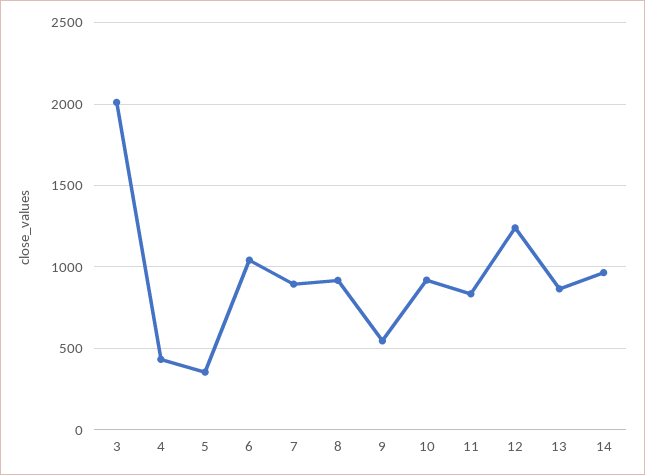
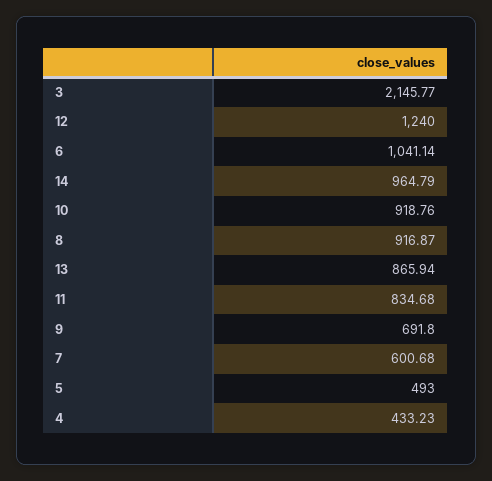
  {
-   "3": 2000,
+   "3": 2145.77,
    "4": 433.23,
-   "5": 350,
+   "5": 493,
    "6": 1041.14,
-   "7": 900,
+   "7": 600.68,
    "8": 916.87,
-   "9": 550,
+   "9": 691.8,
    "10": 918.76,
    "11": 834.68,
    "12": 1240,
    "13": 865.94,
    "14": 964.79
  }

